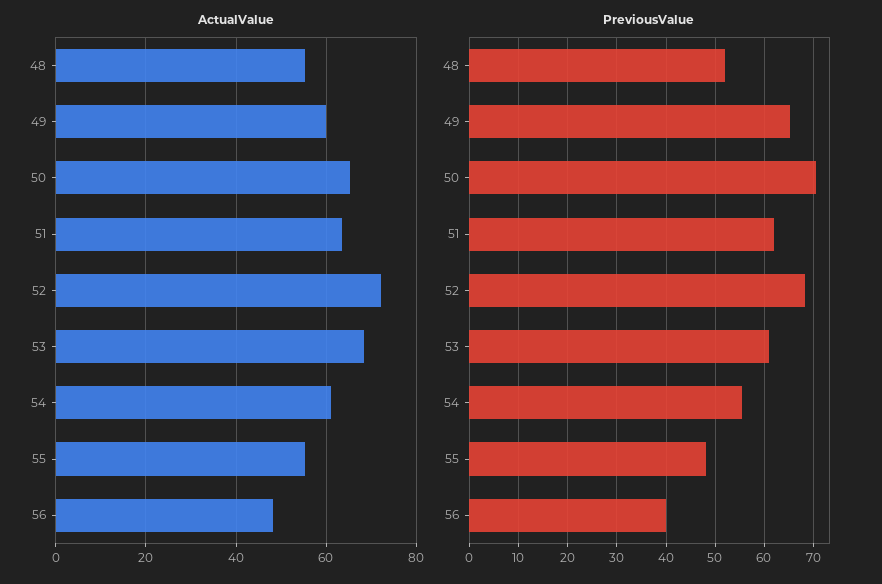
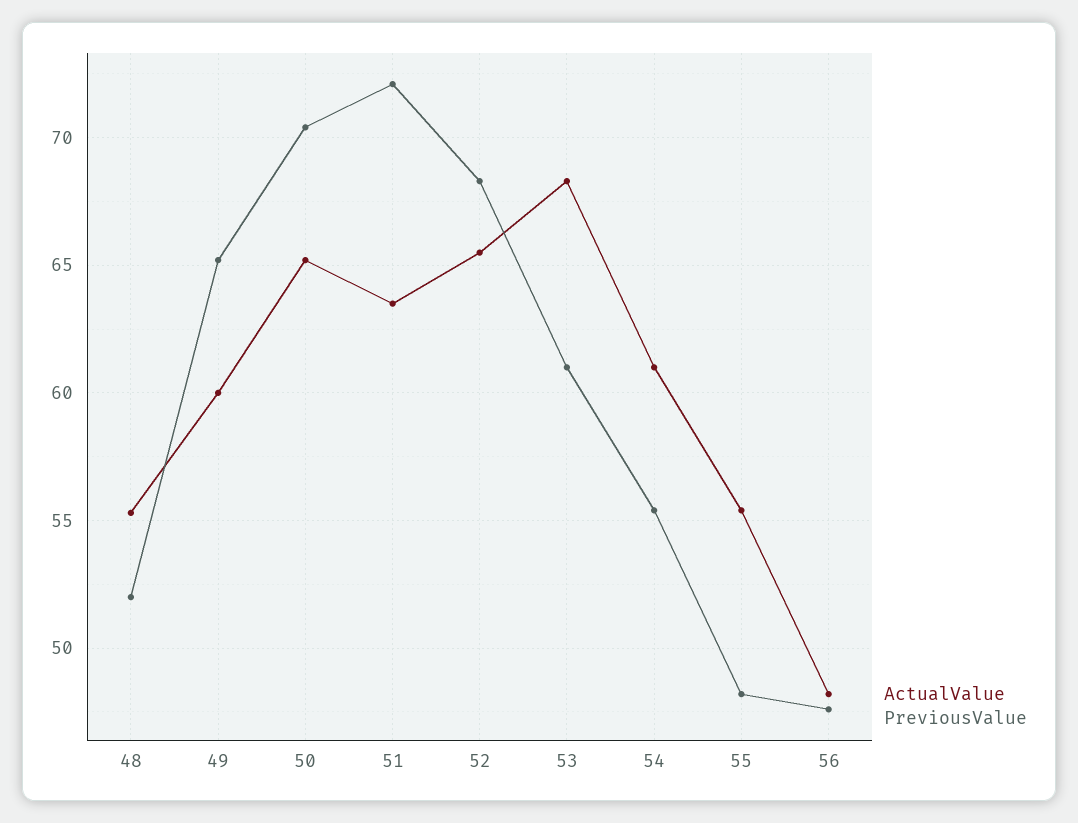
  {
    "ActualValue": {
      "48": 55.5,
      "49": 60,
      "50": 65,
      "51": 63.5,
-     "52": 72,
+     "52": 65.5,
      "53": 68.5,
      "54": 61,
      "55": 55.5,
      "56": 48
    },
    "PreviousValue": {
      "48": 52,
      "49": 65,
      "50": 70.5,
-     "51": 62,
+     "51": 72,
      "52": 68.5,
      "53": 61,
      "54": 55.5,
      "55": 48,
-     "56": 40
+     "56": 47.5
    }
  }

